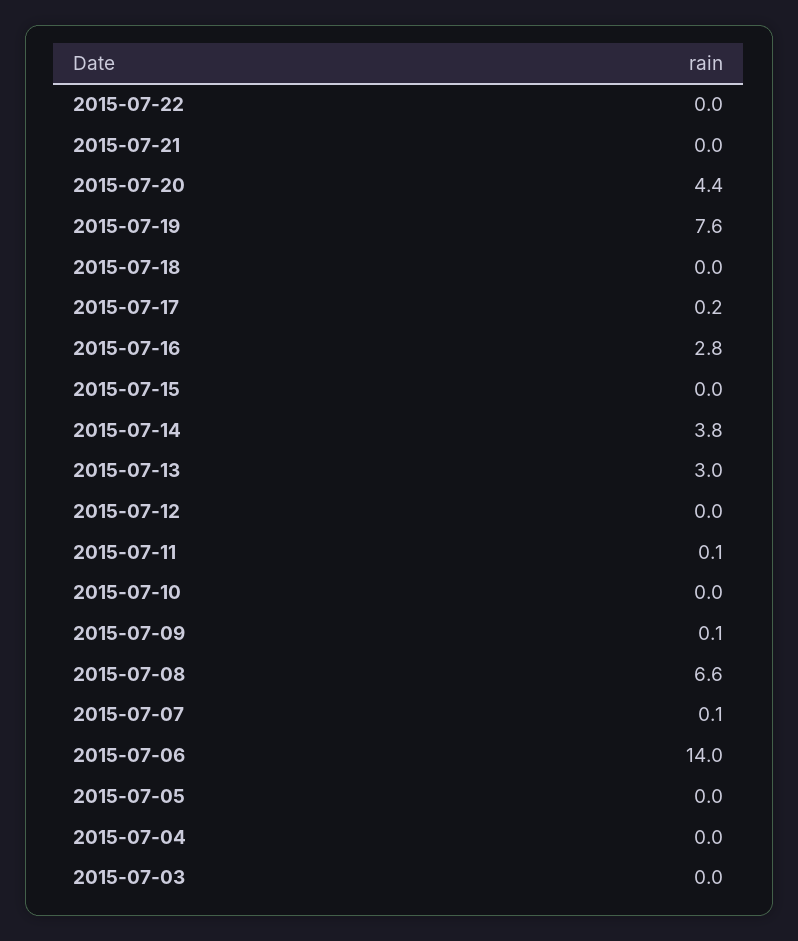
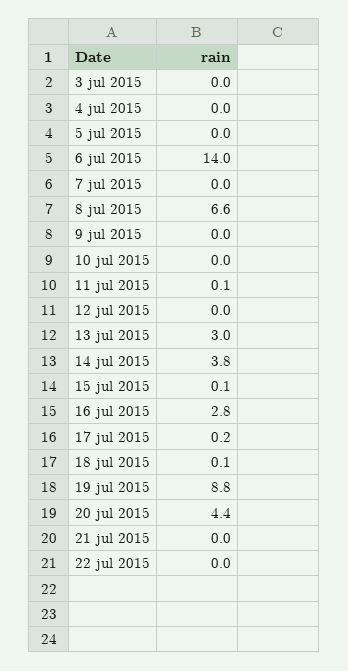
  {
    "2015-07-22": 0,
    "2015-07-21": 0,
    "2015-07-20": 4.4,
-   "2015-07-19": 7.6,
+   "2015-07-19": 8.8,
-   "2015-07-18": 0,
+   "2015-07-18": 0.1,
    "2015-07-17": 0.2,
    "2015-07-16": 2.8,
-   "2015-07-15": 0,
+   "2015-07-15": 0.1,
    "2015-07-14": 3.8,
    "2015-07-13": 3,
    "2015-07-12": 0,
    "2015-07-11": 0.1,
    "2015-07-10": 0,
-   "2015-07-09": 0.1,
+   "2015-07-09": 0,
    "2015-07-08": 6.6,
-   "2015-07-07": 0.1,
+   "2015-07-07": 0,
    "2015-07-06": 14,
    "2015-07-05": 0,
    "2015-07-04": 0,
    "2015-07-03": 0
  }

